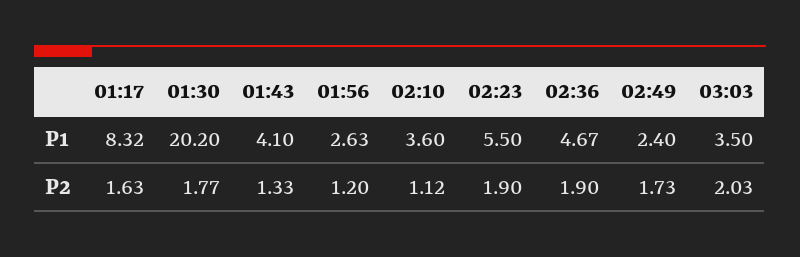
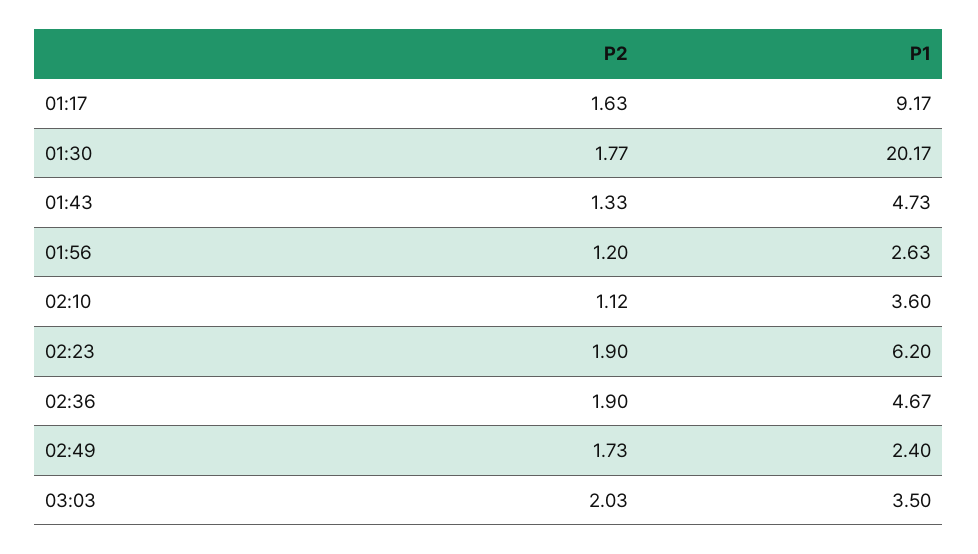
  {
    "01:17": {
-     "P1": 8.32,
+     "P1": 9.17,
      "P2": 1.63
    },
    "01:30": {
-     "P1": 20.2,
+     "P1": 20.17,
      "P2": 1.77
    },
    "01:43": {
-     "P1": 4.1,
+     "P1": 4.73,
      "P2": 1.33
    },
    "01:56": {
      "P1": 2.63,
      "P2": 1.2
    },
    "02:10": {
      "P1": 3.6,
      "P2": 1.12
    },
    "02:23": {
-     "P1": 5.5,
+     "P1": 6.2,
      "P2": 1.9
    },
    "02:36": {
      "P1": 4.67,
      "P2": 1.9
    },
    "02:49": {
      "P1": 2.4,
      "P2": 1.73
    },
    "03:03": {
      "P1": 3.5,
      "P2": 2.03
    }
  }

